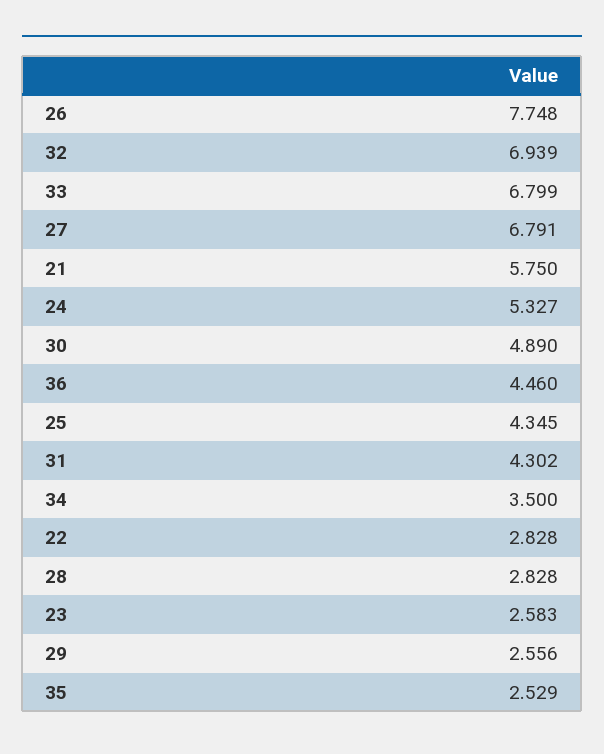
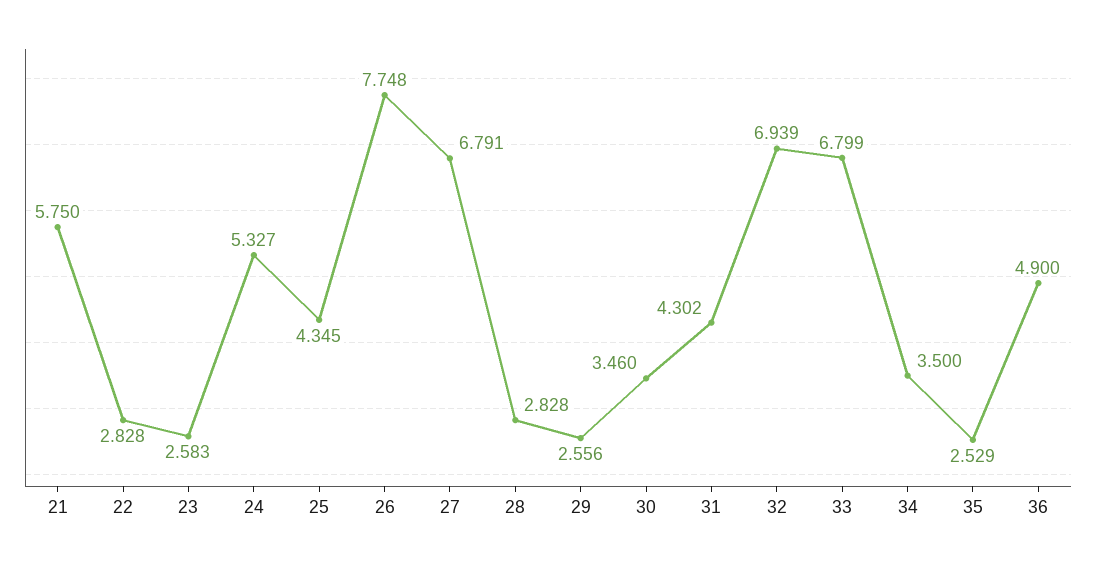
  {
    "26": 7.748,
    "32": 6.939,
    "33": 6.799,
    "27": 6.791,
    "21": 5.75,
    "24": 5.327,
-   "30": 4.89,
+   "30": 3.46,
-   "36": 4.46,
+   "36": 4.9,
    "25": 4.345,
    "31": 4.302,
    "34": 3.5,
    "22": 2.828,
    "28": 2.828,
    "23": 2.583,
    "29": 2.556,
    "35": 2.529
  }

